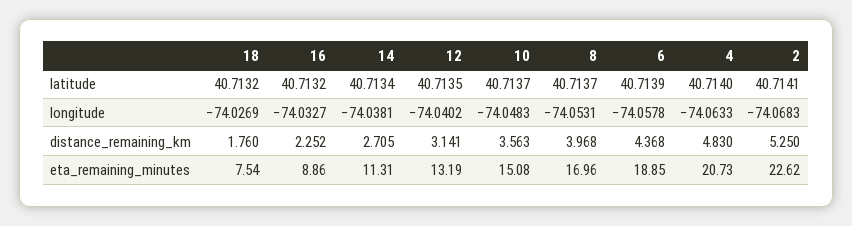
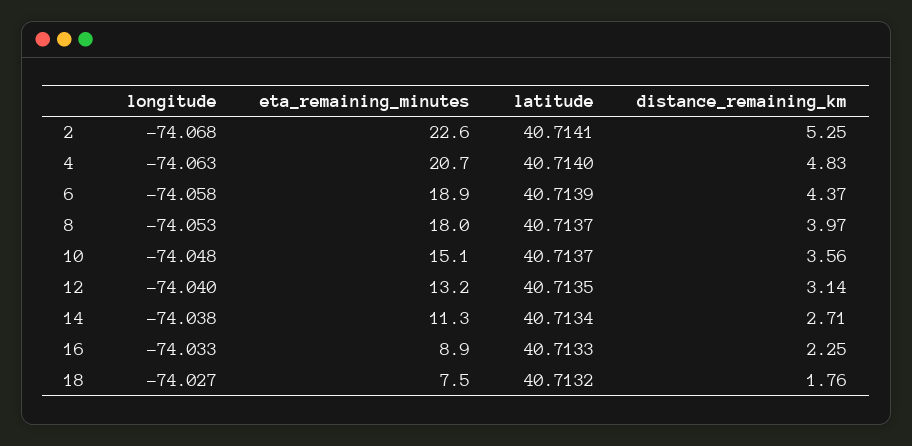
  {
    "18": {
      "latitude": 40.7132,
      "longitude": -74.0269,
      "distance_remaining_km": 1.76,
      "eta_remaining_minutes": 7.54
    },
    "16": {
-     "latitude": 40.7132,
+     "latitude": 40.7133,
      "longitude": -74.0327,
      "distance_remaining_km": 2.252,
      "eta_remaining_minutes": 8.86
    },
    "14": {
      "latitude": 40.7134,
      "longitude": -74.0381,
      "distance_remaining_km": 2.705,
      "eta_remaining_minutes": 11.31
    },
    "12": {
      "latitude": 40.7135,
      "longitude": -74.0402,
      "distance_remaining_km": 3.141,
      "eta_remaining_minutes": 13.19
    },
    "10": {
      "latitude": 40.7137,
      "longitude": -74.0483,
      "distance_remaining_km": 3.563,
      "eta_remaining_minutes": 15.08
    },
    "8": {
      "latitude": 40.7137,
      "longitude": -74.0531,
      "distance_remaining_km": 3.968,
-     "eta_remaining_minutes": 16.96
+     "eta_remaining_minutes": 18
    },
    "6": {
      "latitude": 40.7139,
      "longitude": -74.0578,
      "distance_remaining_km": 4.368,
      "eta_remaining_minutes": 18.85
    },
    "4": {
      "latitude": 40.714,
      "longitude": -74.0633,
      "distance_remaining_km": 4.83,
      "eta_remaining_minutes": 20.73
    },
    "2": {
      "latitude": 40.7141,
      "longitude": -74.0683,
      "distance_remaining_km": 5.25,
      "eta_remaining_minutes": 22.62
    }
  }

